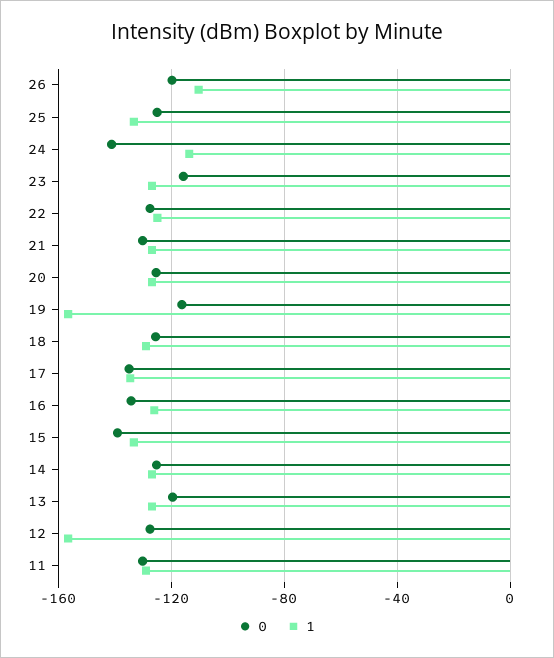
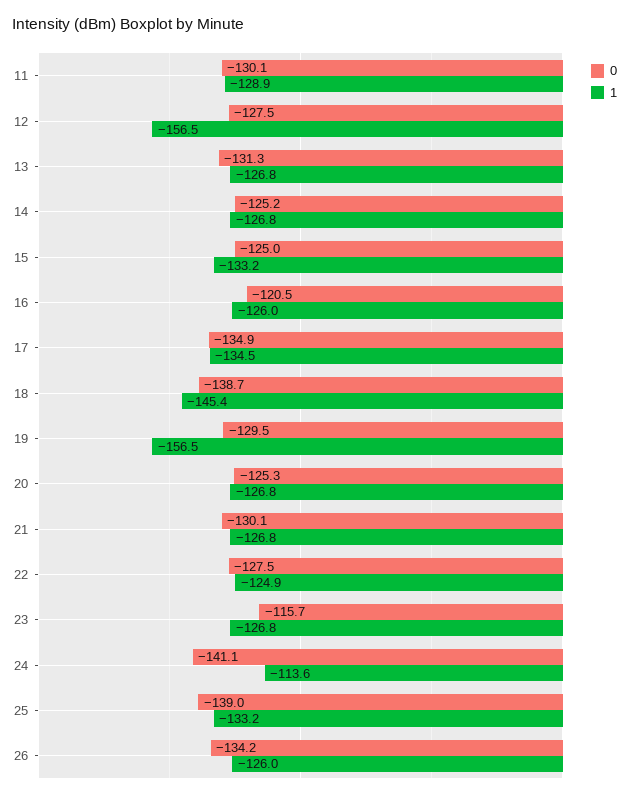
  {
    "0": {
-     "26": -120,
+     "26": -134.2,
-     "25": -125,
+     "25": -139,
      "24": -141.1,
      "23": -115.7,
      "22": -127.5,
      "21": -130.1,
      "20": -125.3,
-     "19": -115,
+     "19": -129.5,
-     "18": -125,
+     "18": -138.7,
      "17": -134.9,
-     "16": -135,
+     "16": -120.5,
-     "15": -140,
+     "15": -125,
      "14": -125.2,
-     "13": -120,
+     "13": -131.3,
      "12": -127.5,
      "11": -130.1
    },
    "1": {
-     "26": -110,
+     "26": -126,
      "25": -133.2,
      "24": -113.6,
      "23": -126.8,
      "22": -124.9,
      "21": -126.8,
      "20": -126.8,
      "19": -156.5,
-     "18": -130,
+     "18": -145.4,
      "17": -134.5,
      "16": -126,
      "15": -133.2,
      "14": -126.8,
      "13": -126.8,
      "12": -156.5,
      "11": -128.9
    }
  }

